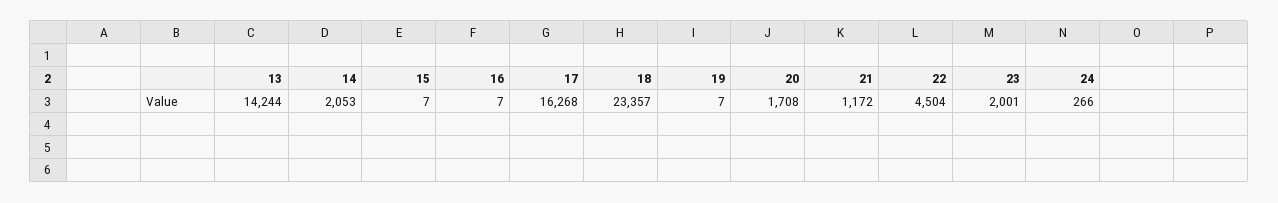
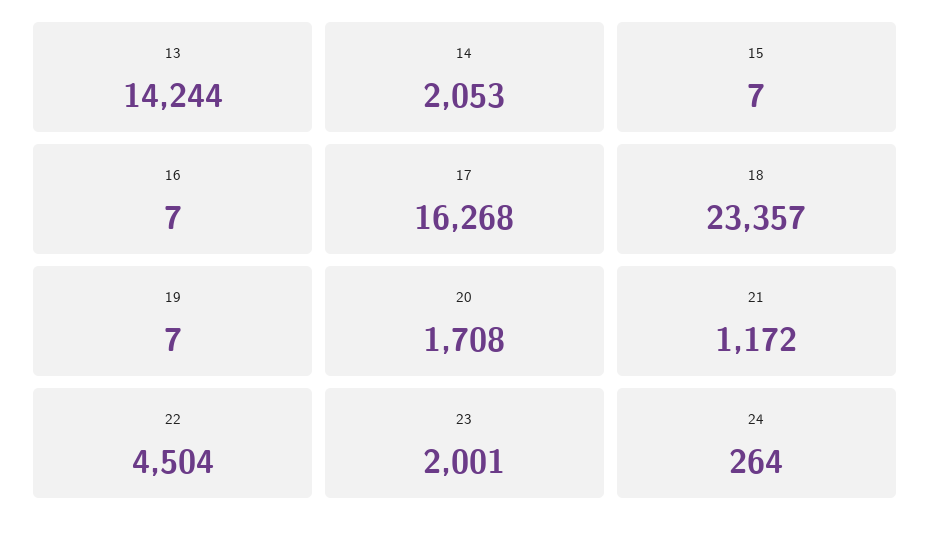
  {
    "13": 14244,
    "14": 2053,
    "15": 7,
    "16": 7,
    "17": 16268,
    "18": 23357,
    "19": 7,
    "20": 1708,
    "21": 1172,
    "22": 4504,
    "23": 2001,
-   "24": 266
+   "24": 264
  }

